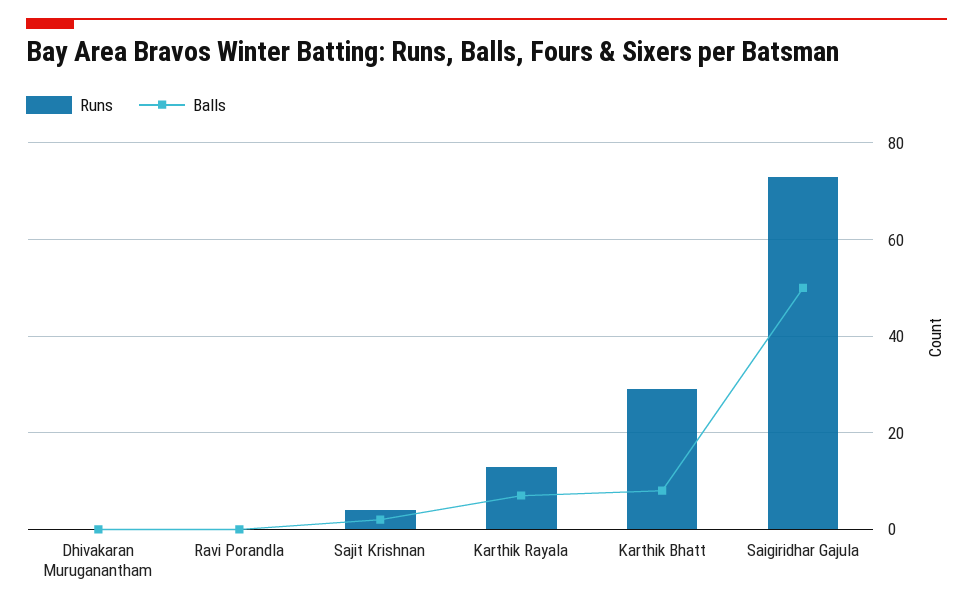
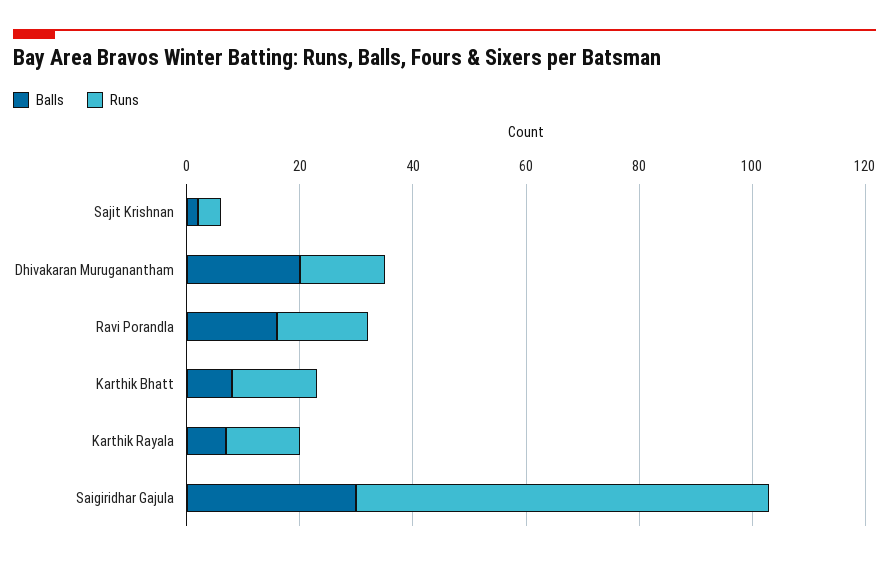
  {
    "Runs": {
-     "Dhivakaran Muruganantham": 0,
+     "Dhivakaran Muruganantham": 15,
-     "Ravi Porandla": 0,
+     "Ravi Porandla": 15,
      "Sajit Krishnan": 5,
      "Karthik Rayala": 15,
-     "Karthik Bhatt": 30,
+     "Karthik Bhatt": 15,
      "Saigiridhar Gajula": 75
    },
    "Balls": {
-     "Dhivakaran Muruganantham": 0,
+     "Dhivakaran Muruganantham": 20,
-     "Ravi Porandla": 0,
+     "Ravi Porandla": 15,
      "Sajit Krishnan": 0,
      "Karthik Rayala": 5,
      "Karthik Bhatt": 10,
-     "Saigiridhar Gajula": 50
+     "Saigiridhar Gajula": 30
    }
  }

